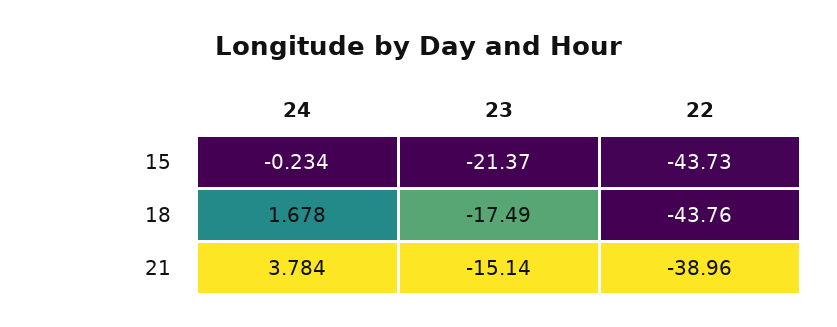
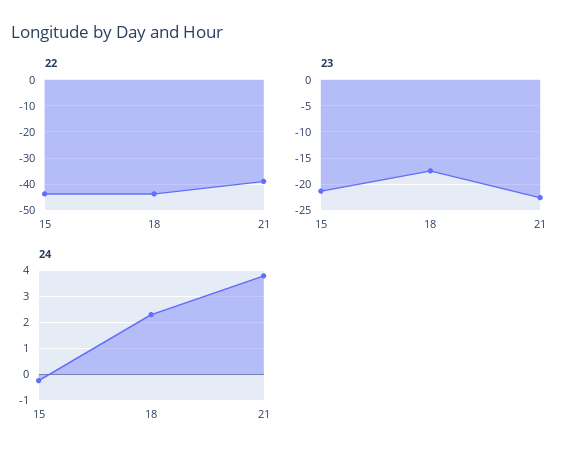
  {
    "24": {
      "15": -0.234,
-     "18": 1.678,
+     "18": 2.25,
      "21": 3.784
    },
    "23": {
      "15": -21.37,
      "18": -17.49,
-     "21": -15.14
+     "21": -22.5
    },
    "22": {
      "15": -43.73,
      "18": -43.76,
      "21": -38.96
    }
  }

